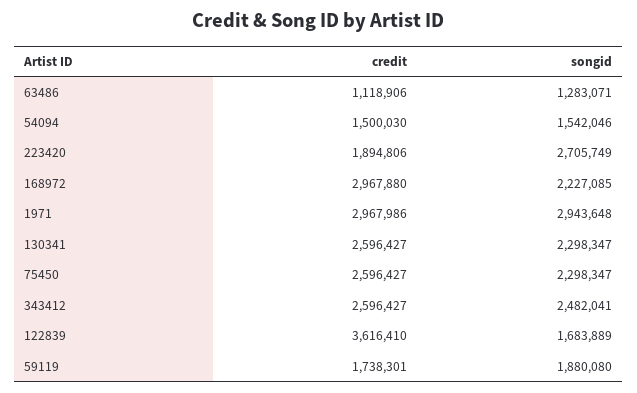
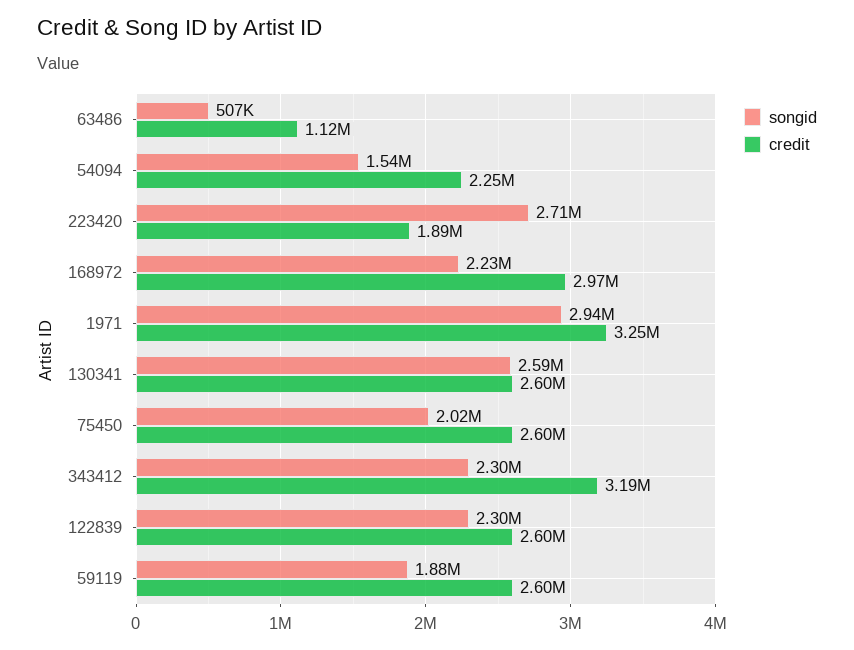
  {
    "credit": {
      "63486": 1118906,
-     "54094": 1500030,
+     "54094": 2250000,
      "223420": 1894806,
      "168972": 2967880,
-     "1971": 2967986,
+     "1971": 3250000,
      "130341": 2596427,
      "75450": 2596427,
-     "343412": 2596427,
+     "343412": 3190000,
-     "122839": 3616410,
+     "122839": 2600000,
-     "59119": 1738301
+     "59119": 2600000
    },
    "songid": {
-     "63486": 1283071,
+     "63486": 507000,
      "54094": 1542046,
      "223420": 2705749,
      "168972": 2227085,
      "1971": 2943648,
-     "130341": 2298347,
+     "130341": 2590000,
-     "75450": 2298347,
+     "75450": 2020000,
-     "343412": 2482041,
+     "343412": 2300000,
-     "122839": 1683889,
+     "122839": 2300000,
      "59119": 1880080
    }
  }

